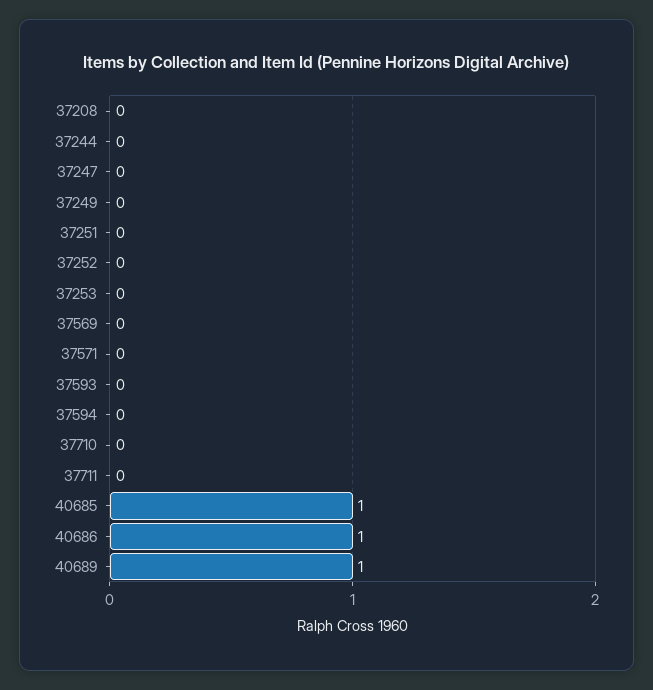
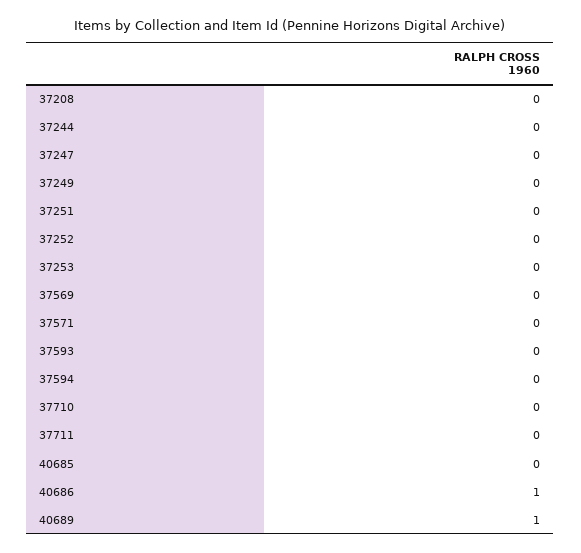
  {
    "37208": 0,
    "37244": 0,
    "37247": 0,
    "37249": 0,
    "37251": 0,
    "37252": 0,
    "37253": 0,
    "37569": 0,
    "37571": 0,
    "37593": 0,
    "37594": 0,
    "37710": 0,
    "37711": 0,
-   "40685": 1,
+   "40685": 0,
    "40686": 1,
    "40689": 1
  }

